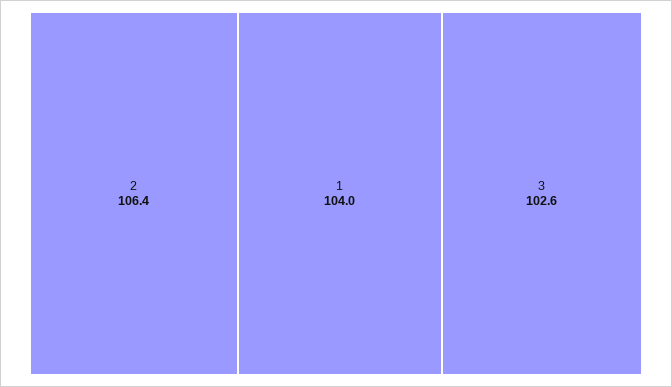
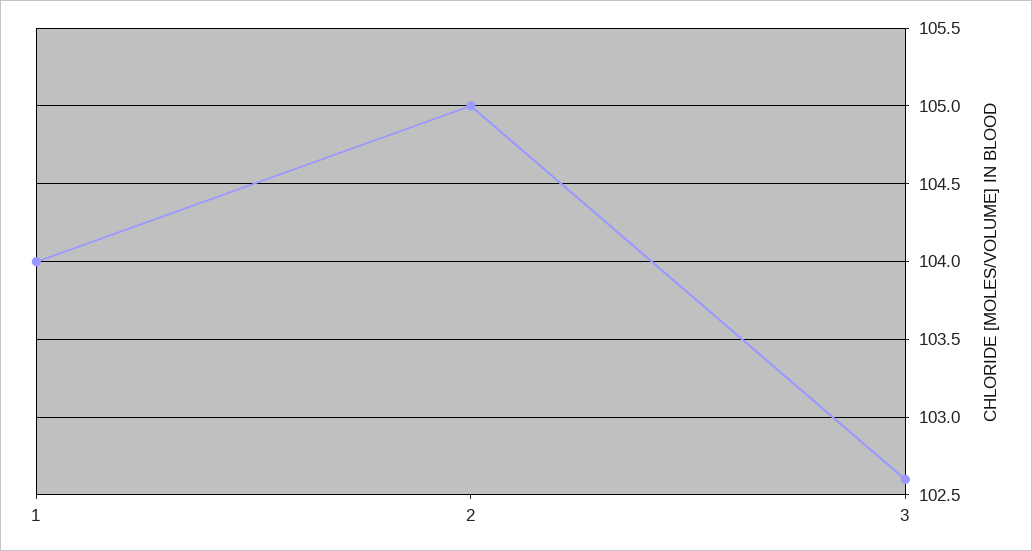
  {
-   "2": 106.4,
+   "2": 105,
    "1": 104,
    "3": 102.6
  }

